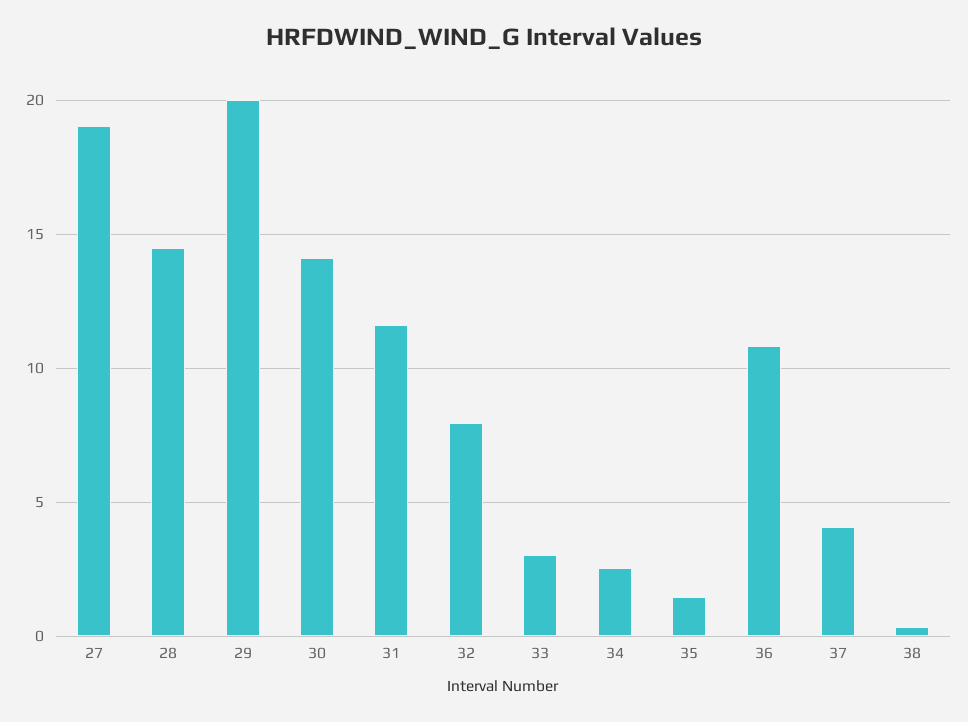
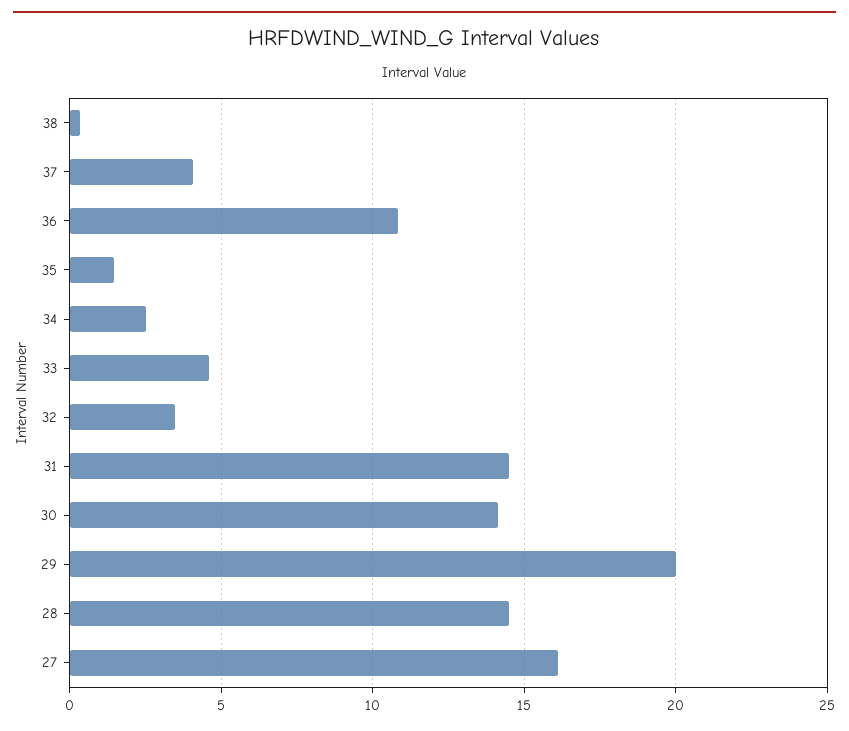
  {
-   "27": 19,
+   "27": 16,
    "28": 14.5,
    "29": 20,
    "30": 14,
-   "31": 11.5,
+   "31": 14.5,
-   "32": 8,
+   "32": 3.5,
-   "33": 3,
+   "33": 4.5,
    "34": 2.5,
    "35": 1.5,
    "36": 11,
    "37": 4,
    "38": 0.5
  }

